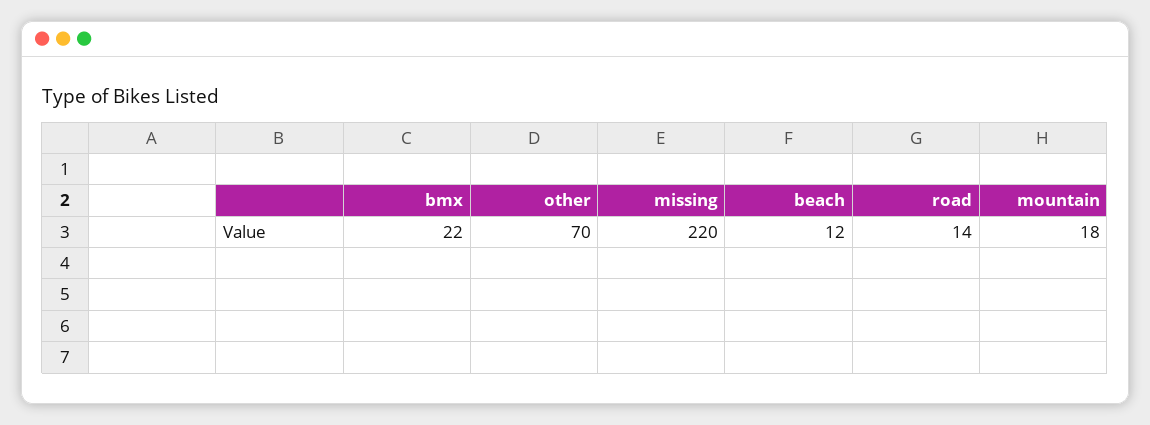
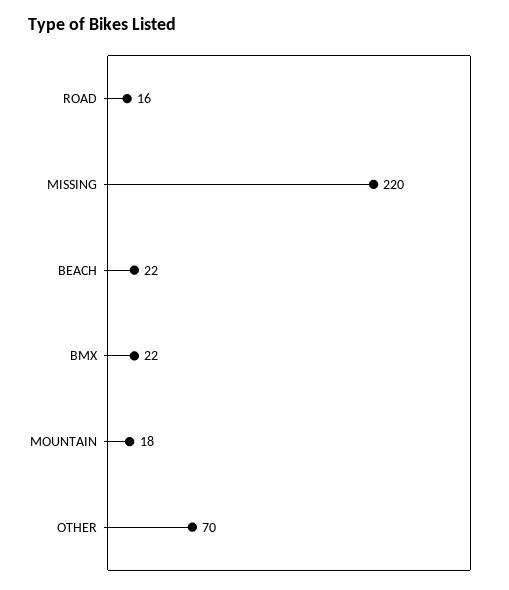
  {
    "bmx": 22,
    "other": 70,
    "missing": 220,
-   "beach": 12,
+   "beach": 22,
-   "road": 14,
+   "road": 16,
    "mountain": 18
  }

